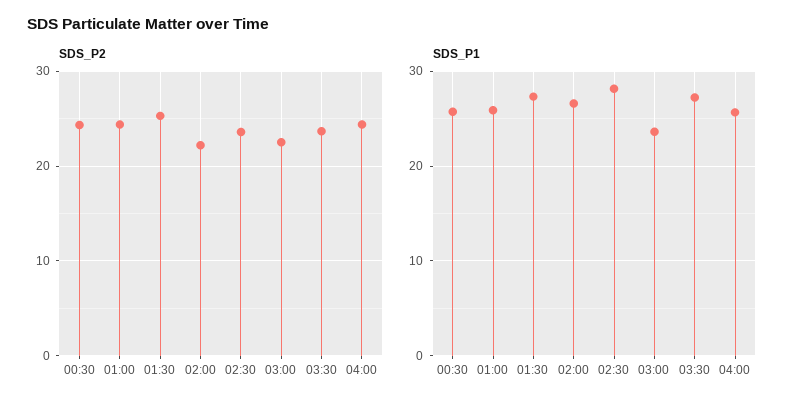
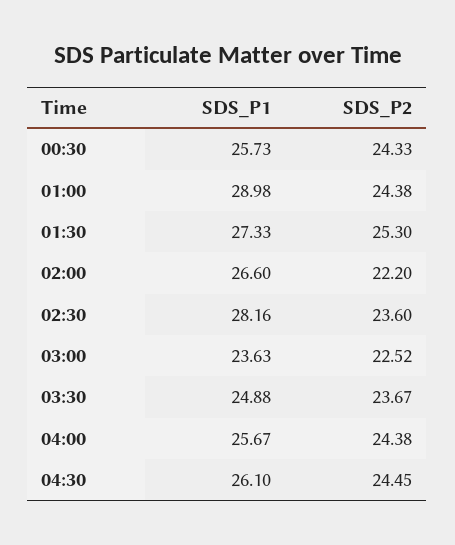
  {
    "SDS_P2": {
      "00:30": 24.33,
      "01:00": 24.38,
      "01:30": 25.3,
      "02:00": 22.2,
      "02:30": 23.6,
      "03:00": 22.52,
      "03:30": 23.67,
-     "04:00": 24.38
+     "04:00": 24.38,
+     "04:30": 24.45
    },
    "SDS_P1": {
      "00:30": 25.73,
-     "01:00": 26,
+     "01:00": 28.98,
      "01:30": 27.33,
      "02:00": 26.6,
      "02:30": 28.16,
      "03:00": 23.63,
-     "03:30": 27,
+     "03:30": 24.88,
-     "04:00": 25.67
+     "04:00": 25.67,
+     "04:30": 26.1
    }
  }

